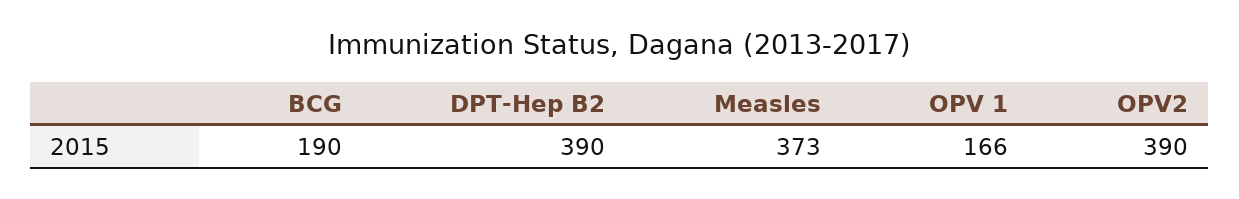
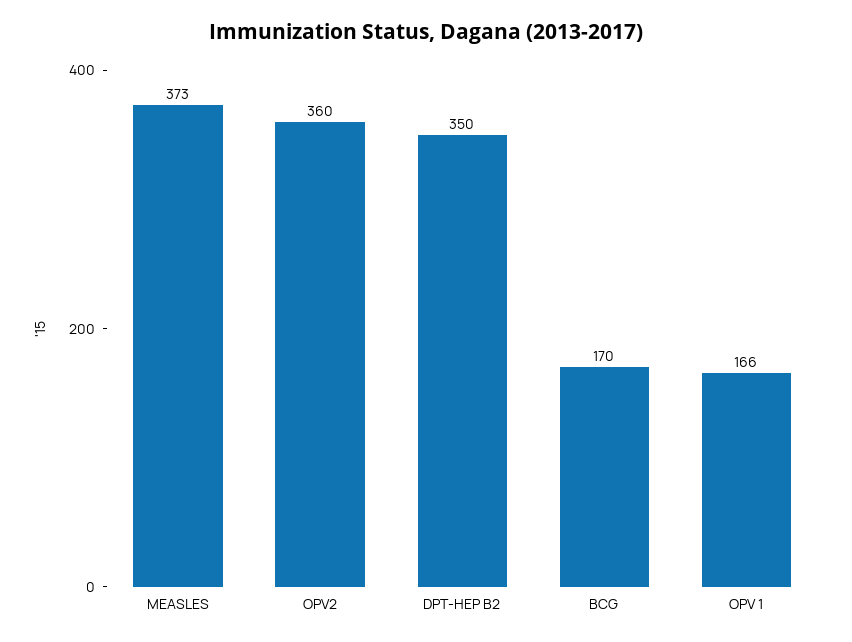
  {
-   "BCG": 190,
+   "BCG": 170,
-   "DPT-Hep B2": 390,
+   "DPT-Hep B2": 350,
    "Measles": 373,
    "OPV 1": 166,
-   "OPV2": 390
+   "OPV2": 360
  }

